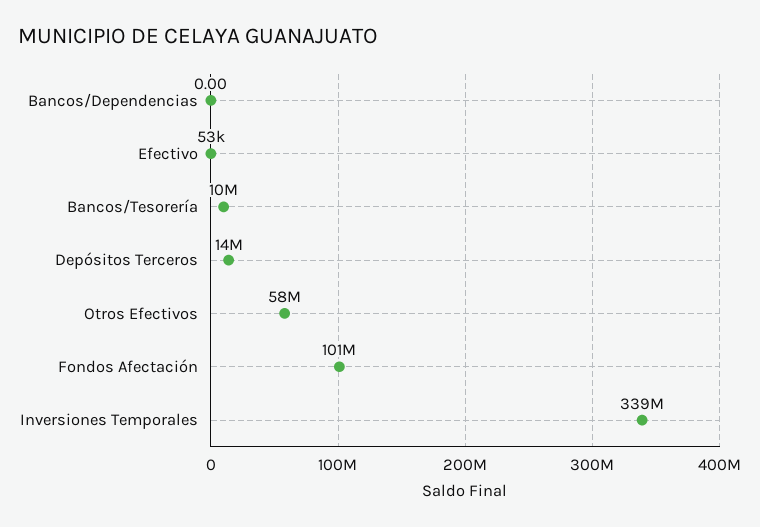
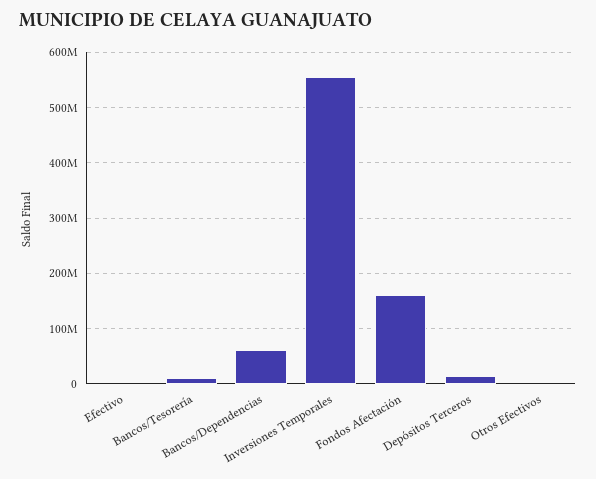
  {
-   "Bancos/Dependencias": 0,
+   "Bancos/Dependencias": 60000000,
    "Efectivo": 53000,
    "Bancos/Tesorería": 10000000,
    "Depósitos Terceros": 14000000,
-   "Otros Efectivos": 58000000,
+   "Otros Efectivos": 0,
-   "Fondos Afectación": 101000000,
+   "Fondos Afectación": 160000000,
-   "Inversiones Temporales": 339000000
+   "Inversiones Temporales": 560000000
  }

